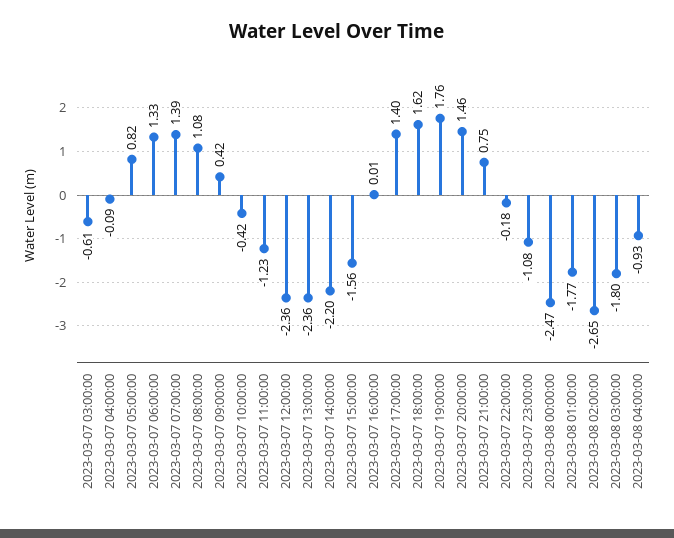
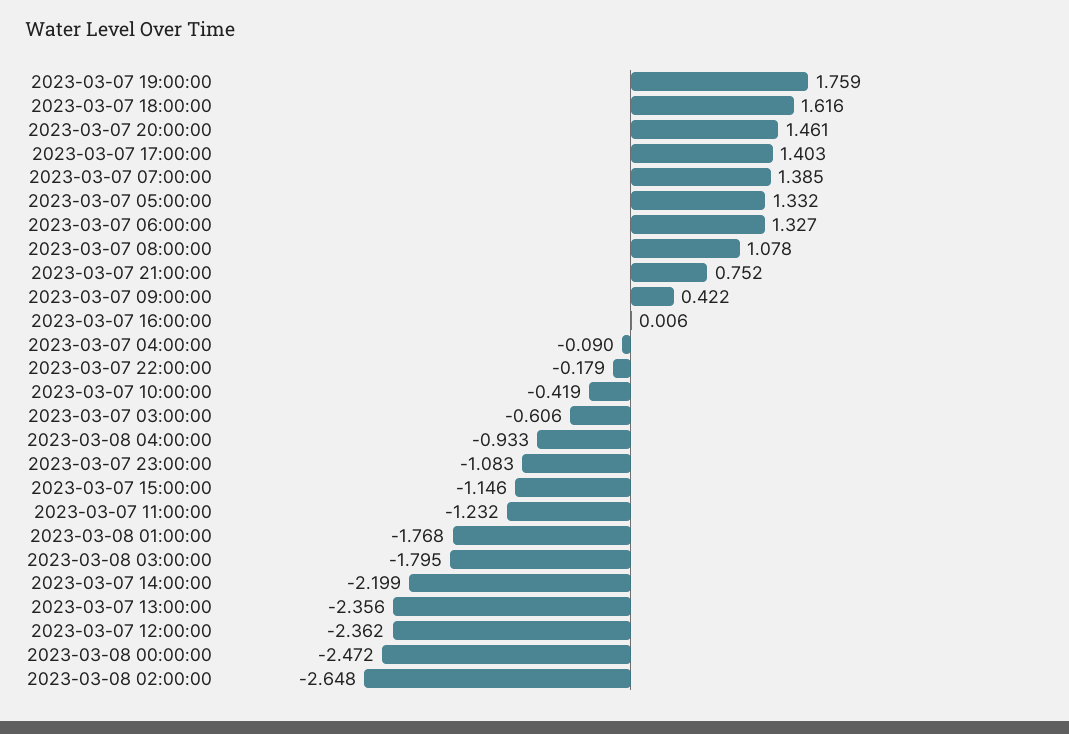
  {
    "2023-03-07 03:00:00": -0.606,
    "2023-03-07 04:00:00": -0.09,
-   "2023-03-07 05:00:00": 0.82,
+   "2023-03-07 05:00:00": 1.332,
    "2023-03-07 06:00:00": 1.327,
    "2023-03-07 07:00:00": 1.385,
    "2023-03-07 08:00:00": 1.078,
    "2023-03-07 09:00:00": 0.422,
    "2023-03-07 10:00:00": -0.419,
    "2023-03-07 11:00:00": -1.232,
    "2023-03-07 12:00:00": -2.362,
    "2023-03-07 13:00:00": -2.356,
    "2023-03-07 14:00:00": -2.199,
-   "2023-03-07 15:00:00": -1.56,
+   "2023-03-07 15:00:00": -1.146,
    "2023-03-07 16:00:00": 0.006,
    "2023-03-07 17:00:00": 1.403,
    "2023-03-07 18:00:00": 1.616,
    "2023-03-07 19:00:00": 1.759,
    "2023-03-07 20:00:00": 1.461,
    "2023-03-07 21:00:00": 0.752,
    "2023-03-07 22:00:00": -0.179,
    "2023-03-07 23:00:00": -1.083,
    "2023-03-08 00:00:00": -2.472,
    "2023-03-08 01:00:00": -1.768,
    "2023-03-08 02:00:00": -2.648,
    "2023-03-08 03:00:00": -1.795,
    "2023-03-08 04:00:00": -0.933
  }

